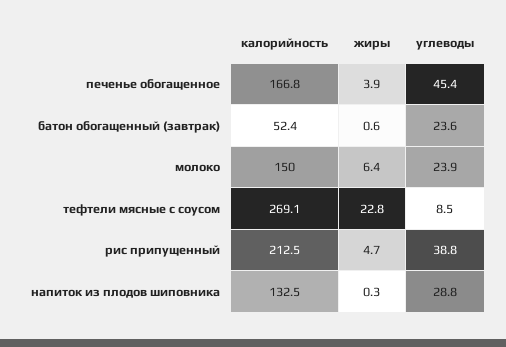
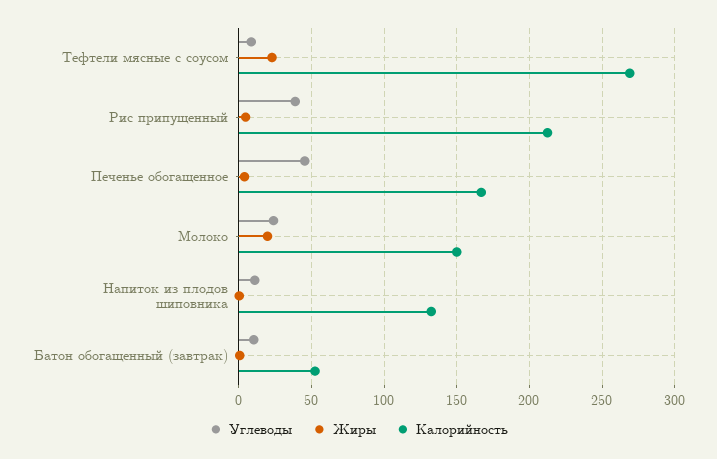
  {
    "калорийность": {
      "печенье обогащенное": 166.8,
      "батон обогащенный (завтрак)": 52.4,
      "молоко": 150,
      "тефтели мясные с соусом": 269.1,
      "рис припущенный": 212.5,
      "напиток из плодов шиповника": 132.5
    },
    "жиры": {
      "печенье обогащенное": 3.9,
      "батон обогащенный (завтрак)": 0.6,
-     "молоко": 6.4,
+     "молоко": 20,
      "тефтели мясные с соусом": 22.8,
      "рис припущенный": 4.7,
      "напиток из плодов шиповника": 0.3
    },
    "углеводы": {
      "печенье обогащенное": 45.4,
-     "батон обогащенный (завтрак)": 23.6,
+     "батон обогащенный (завтрак)": 10,
      "молоко": 23.9,
      "тефтели мясные с соусом": 8.5,
      "рис припущенный": 38.8,
-     "напиток из плодов шиповника": 28.8
+     "напиток из плодов шиповника": 10
    }
  }

